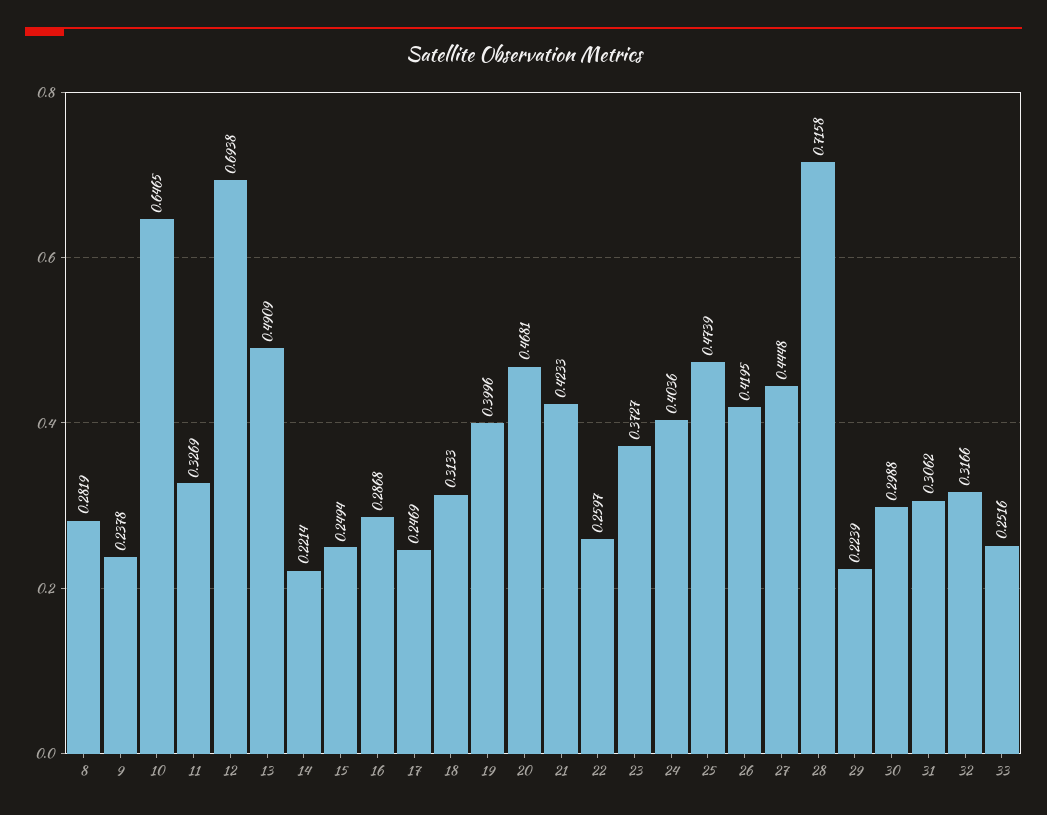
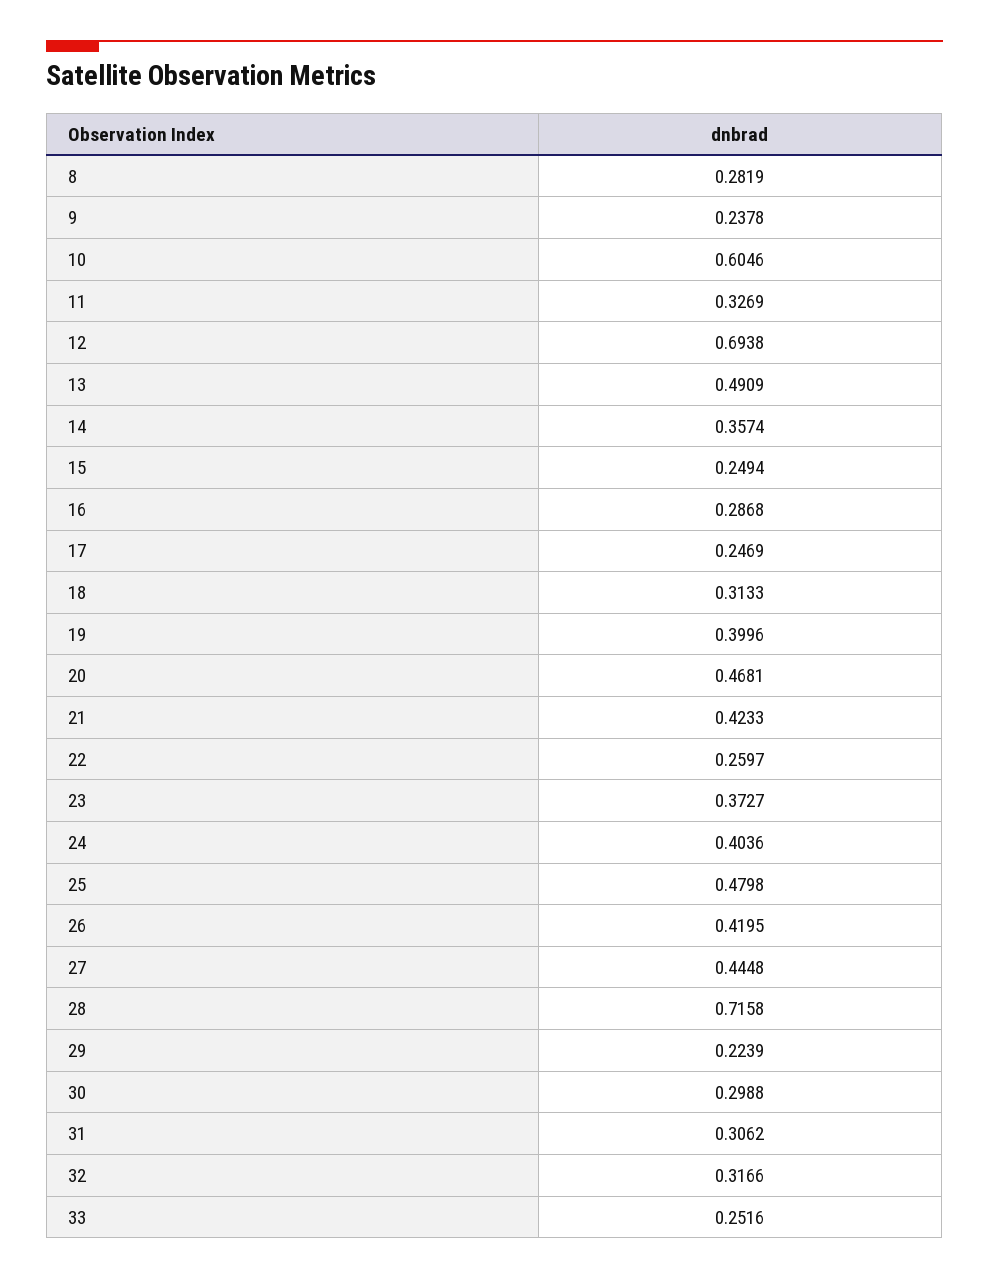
  {
    "8": 0.2819,
    "9": 0.2378,
-   "10": 0.6465,
+   "10": 0.6046,
    "11": 0.3269,
    "12": 0.6938,
    "13": 0.4909,
-   "14": 0.2214,
+   "14": 0.3574,
    "15": 0.2494,
    "16": 0.2868,
    "17": 0.2469,
    "18": 0.3133,
    "19": 0.3996,
    "20": 0.4681,
    "21": 0.4233,
    "22": 0.2597,
    "23": 0.3727,
    "24": 0.4036,
-   "25": 0.4739,
+   "25": 0.4798,
    "26": 0.4195,
    "27": 0.4448,
    "28": 0.7158,
    "29": 0.2239,
    "30": 0.2988,
    "31": 0.3062,
    "32": 0.3166,
    "33": 0.2516
  }

